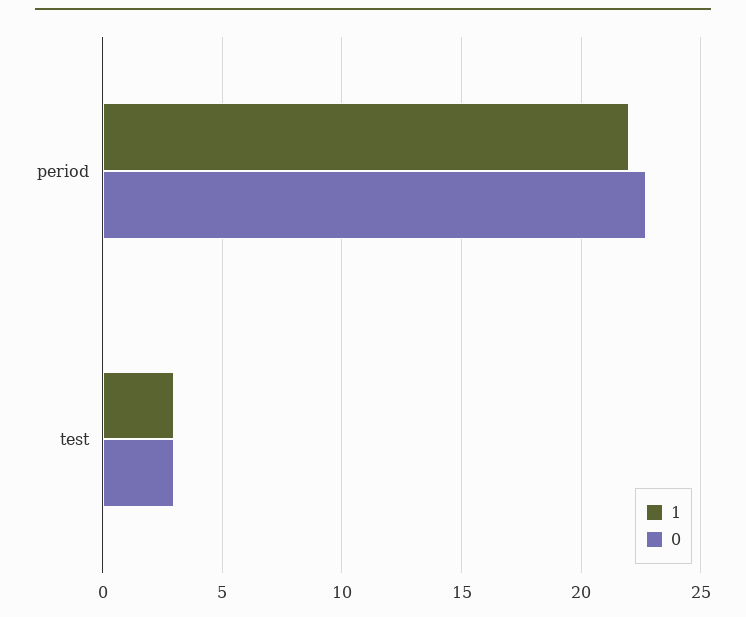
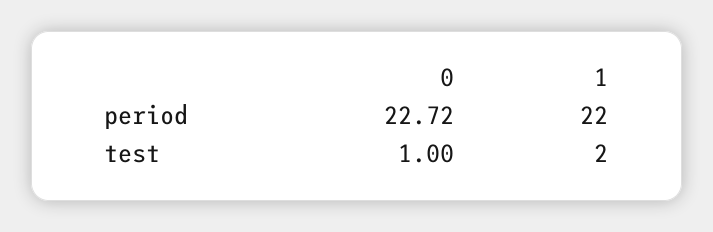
  {
    "1": {
      "period": 22,
-     "test": 3
+     "test": 2
    },
    "0": {
      "period": 22.72,
-     "test": 3
+     "test": 1
    }
  }

